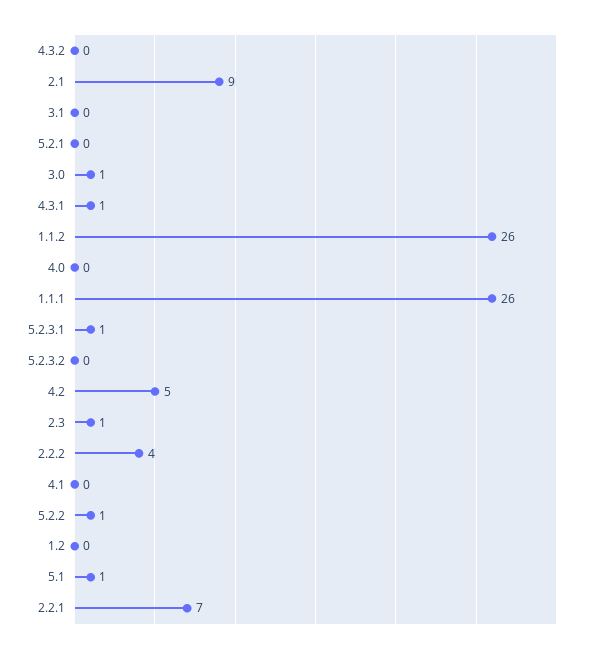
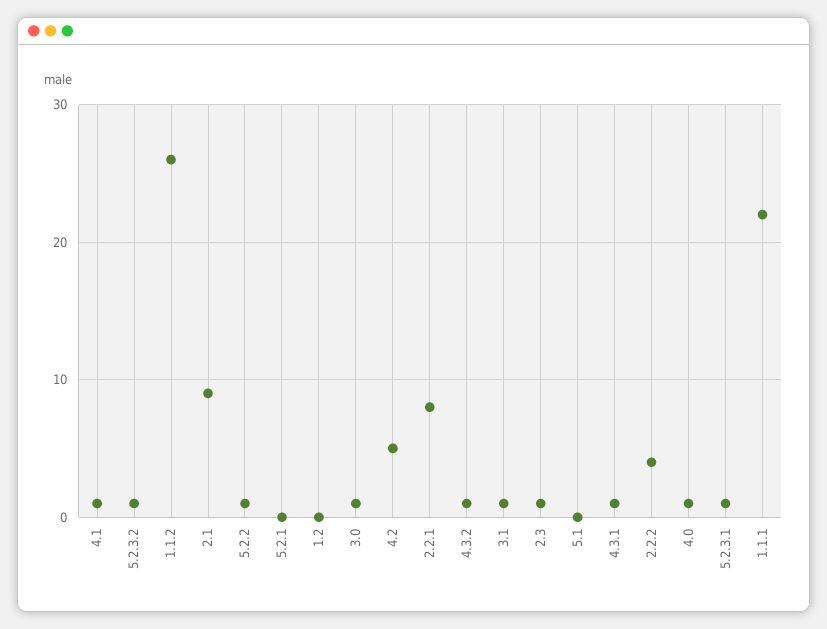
  {
-   "4.3.2": 0,
+   "4.3.2": 1,
    "2.1": 9,
-   "3.1": 0,
+   "3.1": 1,
    "5.2.1": 0,
    "3.0": 1,
    "4.3.1": 1,
    "1.1.2": 26,
-   "4.0": 0,
+   "4.0": 1,
-   "1.1.1": 26,
+   "1.1.1": 22,
    "5.2.3.1": 1,
-   "5.2.3.2": 0,
+   "5.2.3.2": 1,
    "4.2": 5,
    "2.3": 1,
    "2.2.2": 4,
-   "4.1": 0,
+   "4.1": 1,
    "5.2.2": 1,
    "1.2": 0,
-   "5.1": 1,
+   "5.1": 0,
-   "2.2.1": 7
+   "2.2.1": 8
  }

